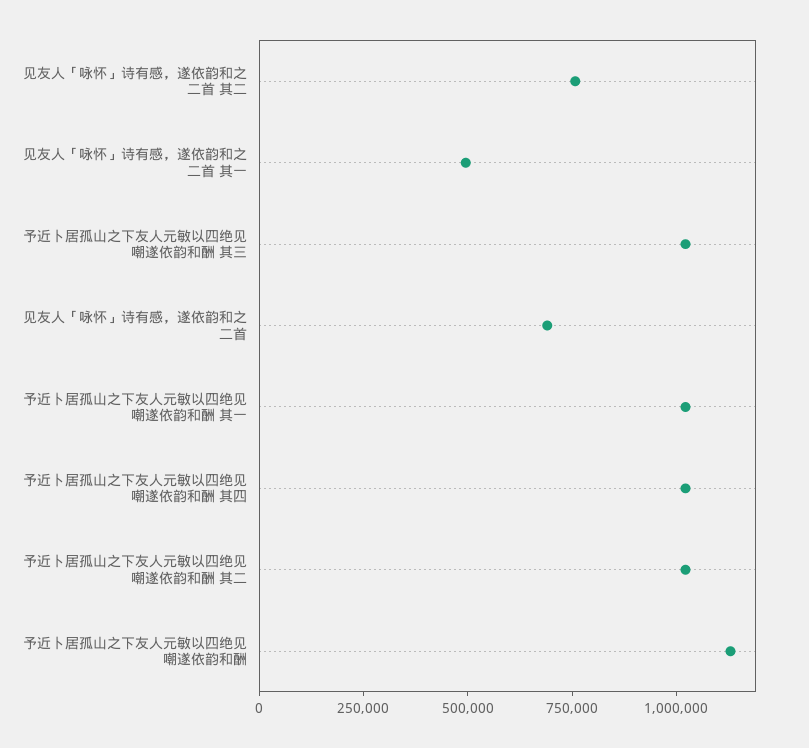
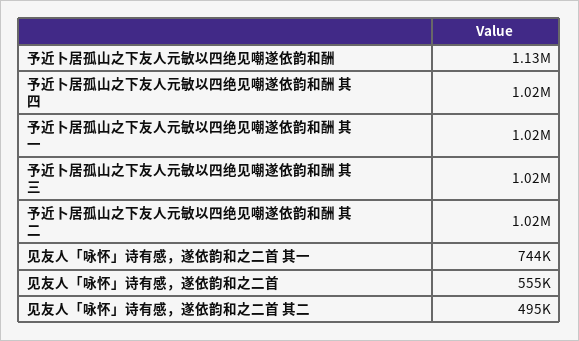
  {
-   "见友人「咏怀」诗有感，遂依韵和之二首 其二": 750000,
+   "见友人「咏怀」诗有感，遂依韵和之二首 其二": 495000,
-   "见友人「咏怀」诗有感，遂依韵和之二首 其一": 500000,
+   "见友人「咏怀」诗有感，遂依韵和之二首 其一": 744000,
    "予近卜居孤山之下友人元敏以四绝见嘲遂依韵和酬 其三": 1020000,
-   "见友人「咏怀」诗有感，遂依韵和之二首": 700000,
+   "见友人「咏怀」诗有感，遂依韵和之二首": 555000,
    "予近卜居孤山之下友人元敏以四绝见嘲遂依韵和酬 其一": 1020000,
    "予近卜居孤山之下友人元敏以四绝见嘲遂依韵和酬 其四": 1020000,
    "予近卜居孤山之下友人元敏以四绝见嘲遂依韵和酬 其二": 1020000,
    "予近卜居孤山之下友人元敏以四绝见嘲遂依韵和酬": 1130000
  }

